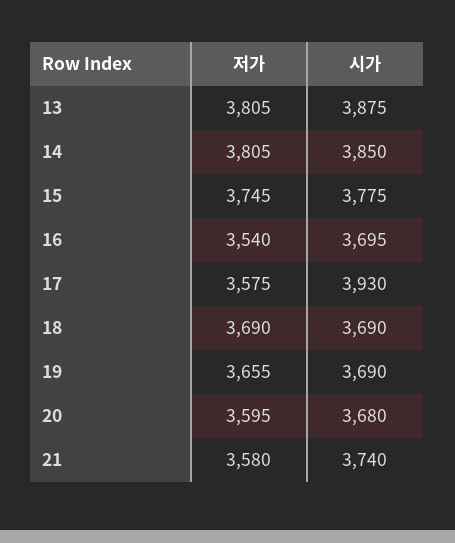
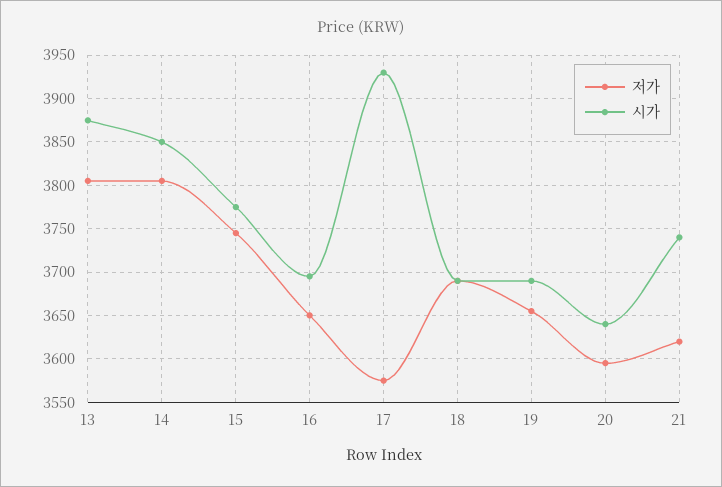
  {
    "저가": {
      "13": 3805,
      "14": 3805,
      "15": 3745,
-     "16": 3540,
+     "16": 3650,
      "17": 3575,
      "18": 3690,
      "19": 3655,
      "20": 3595,
-     "21": 3580
+     "21": 3620
    },
    "시가": {
      "13": 3875,
      "14": 3850,
      "15": 3775,
      "16": 3695,
      "17": 3930,
      "18": 3690,
      "19": 3690,
-     "20": 3680,
+     "20": 3640,
      "21": 3740
    }
  }

